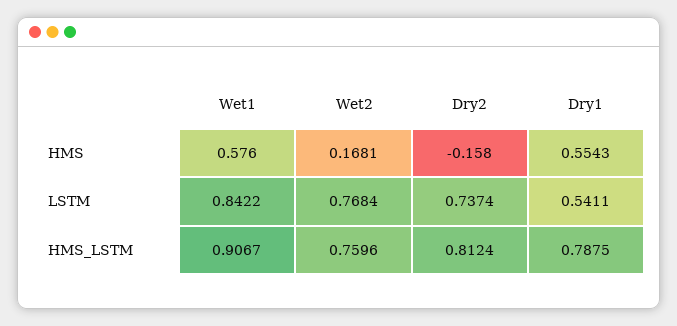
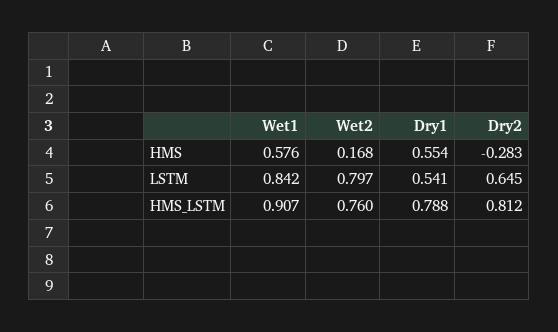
  {
    "Wet1": {
      "HMS": 0.576,
      "LSTM": 0.8422,
      "HMS_LSTM": 0.9067
    },
    "Wet2": {
      "HMS": 0.1681,
-     "LSTM": 0.7684,
+     "LSTM": 0.797,
      "HMS_LSTM": 0.7596
    },
    "Dry2": {
-     "HMS": -0.158,
+     "HMS": -0.283,
-     "LSTM": 0.7374,
+     "LSTM": 0.645,
      "HMS_LSTM": 0.8124
    },
    "Dry1": {
      "HMS": 0.5543,
      "LSTM": 0.5411,
      "HMS_LSTM": 0.7875
    }
  }

